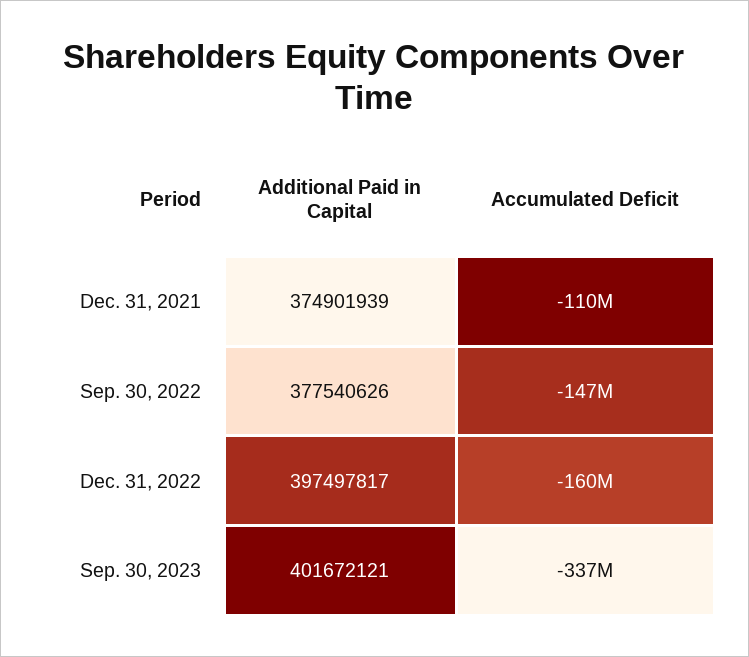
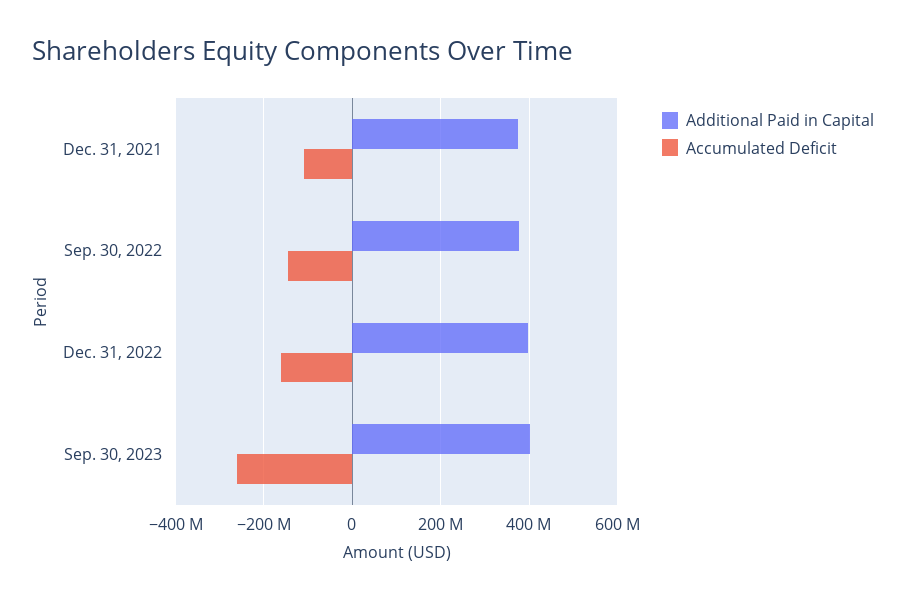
  {
    "Additional Paid in Capital": {
      "Dec. 31, 2021": 374901939,
      "Sep. 30, 2022": 377540626,
      "Dec. 31, 2022": 397497817,
      "Sep. 30, 2023": 401672121
    },
    "Accumulated Deficit": {
      "Dec. 31, 2021": -110000000,
      "Sep. 30, 2022": -147000000,
      "Dec. 31, 2022": -160000000,
-     "Sep. 30, 2023": -337000000
+     "Sep. 30, 2023": -260000000
    }
  }

